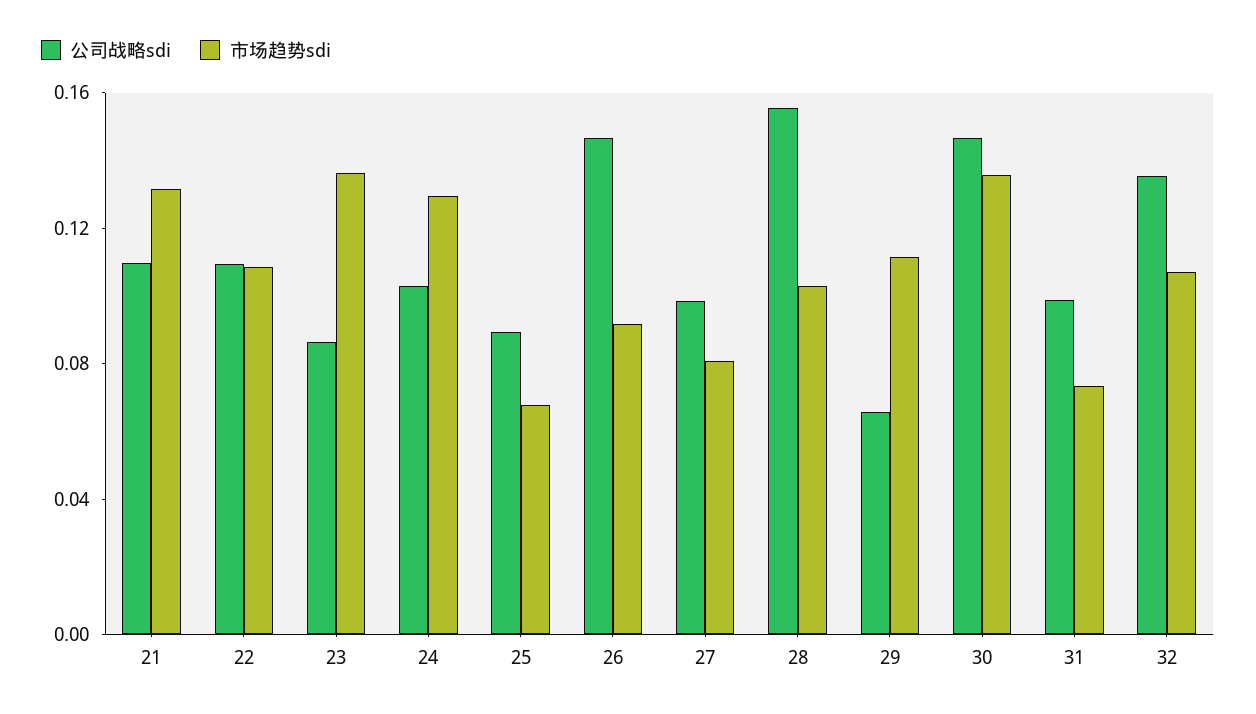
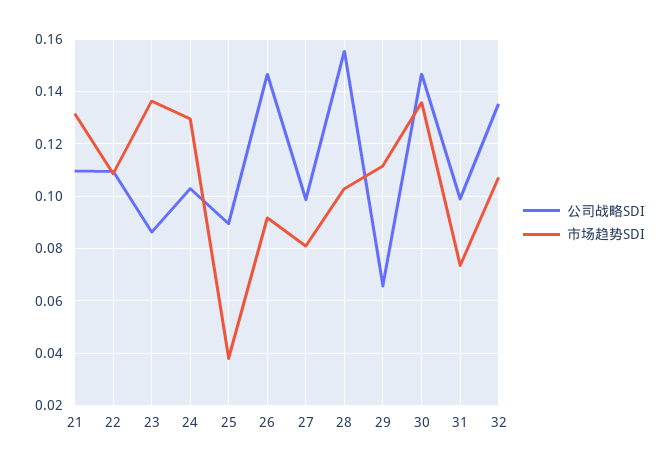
  {
    "公司战略sdi": {
      "21": 0.11,
      "22": 0.11,
      "23": 0.0875,
      "24": 0.1025,
      "25": 0.09,
      "26": 0.1475,
      "27": 0.0975,
      "28": 0.155,
      "29": 0.065,
      "30": 0.1475,
      "31": 0.1,
      "32": 0.135
    },
    "市场趋势sdi": {
      "21": 0.1325,
      "22": 0.1075,
      "23": 0.1375,
      "24": 0.13,
-     "25": 0.07,
+     "25": 0.0375,
      "26": 0.0925,
      "27": 0.08,
      "28": 0.1025,
      "29": 0.1125,
      "30": 0.135,
      "31": 0.0725,
      "32": 0.1075
    }
  }

